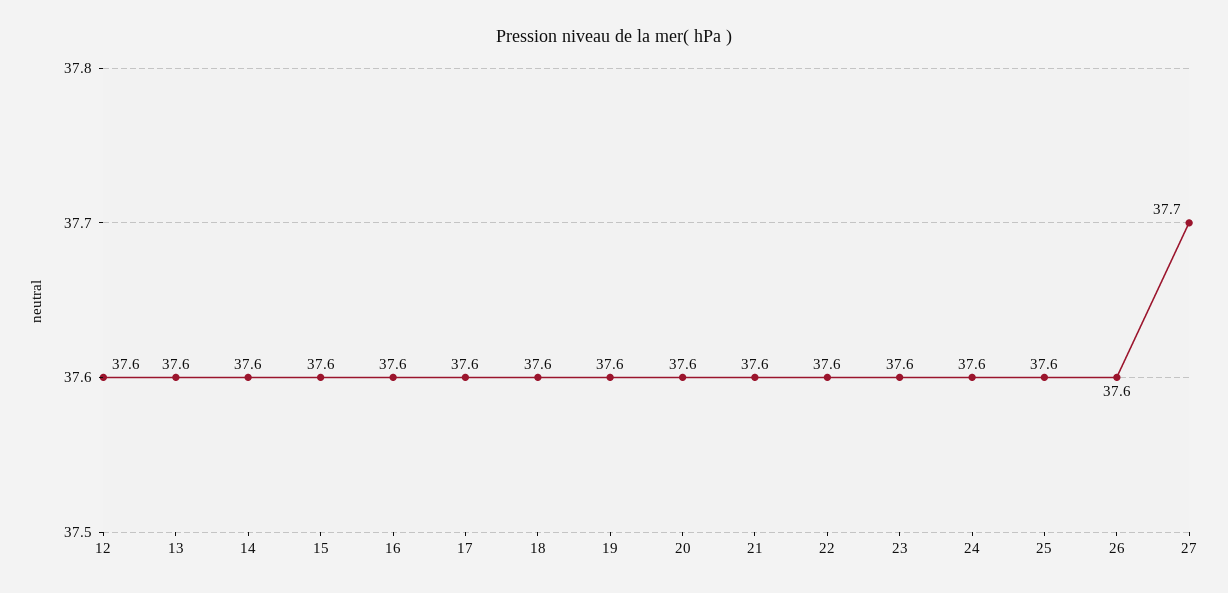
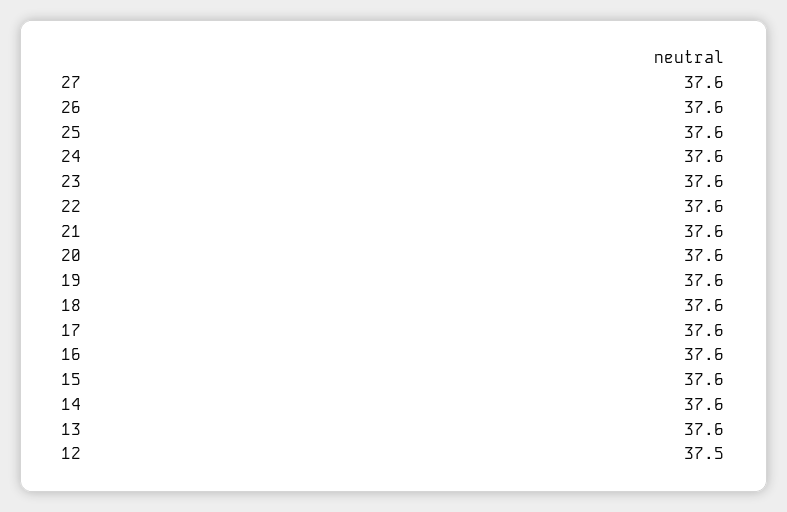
  {
-   "12": 37.6,
+   "12": 37.5,
    "13": 37.6,
    "14": 37.6,
    "15": 37.6,
    "16": 37.6,
    "17": 37.6,
    "18": 37.6,
    "19": 37.6,
    "20": 37.6,
    "21": 37.6,
    "22": 37.6,
    "23": 37.6,
    "24": 37.6,
    "25": 37.6,
    "26": 37.6,
-   "27": 37.7
+   "27": 37.6
  }

